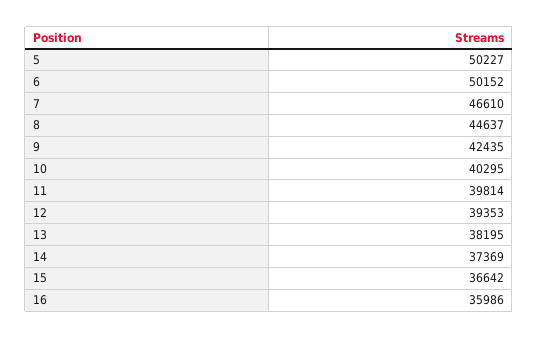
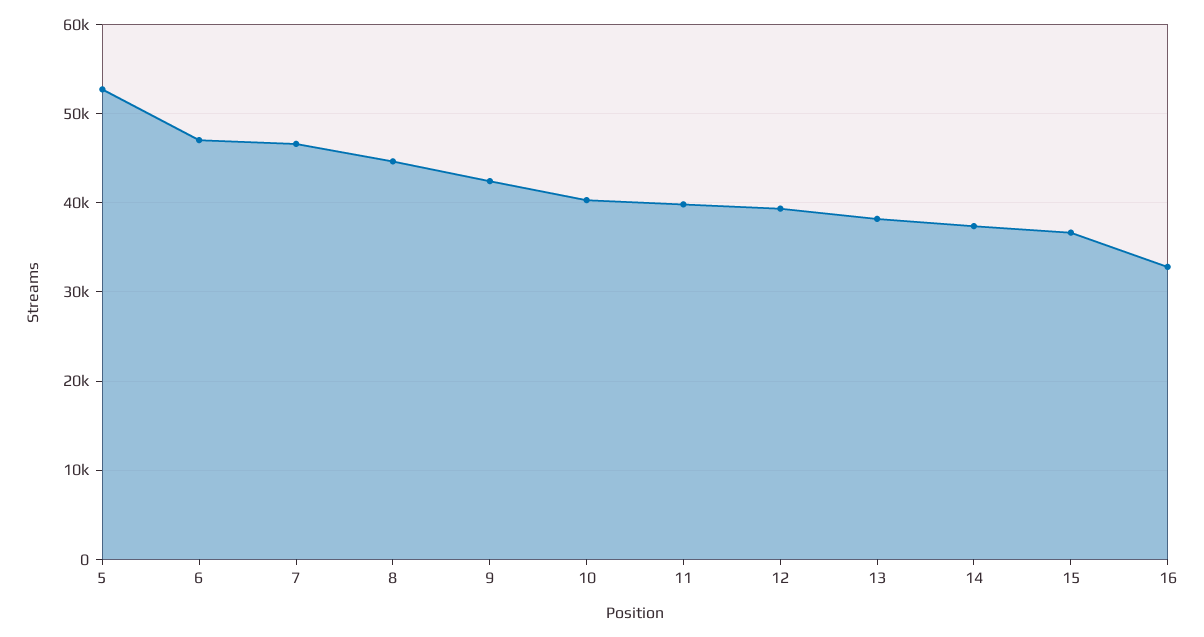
  {
-   "5": 50227,
+   "5": 53000,
-   "6": 50152,
+   "6": 47000,
    "7": 46610,
    "8": 44637,
    "9": 42435,
    "10": 40295,
    "11": 39814,
    "12": 39353,
    "13": 38195,
    "14": 37369,
    "15": 36642,
-   "16": 35986
+   "16": 33000
  }

